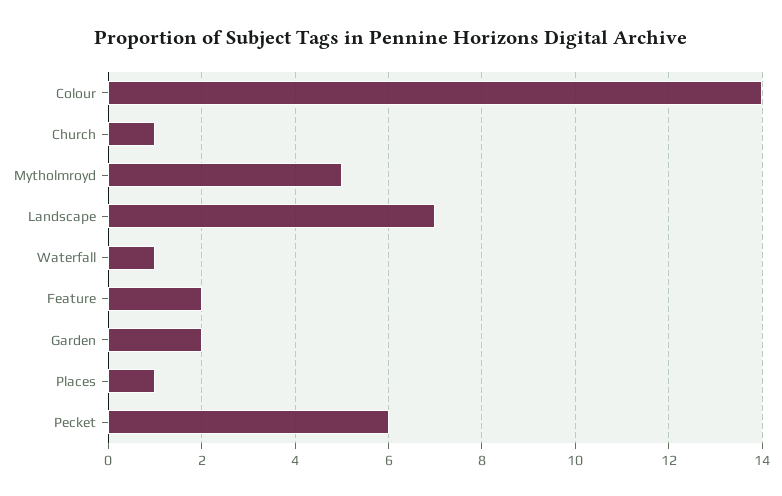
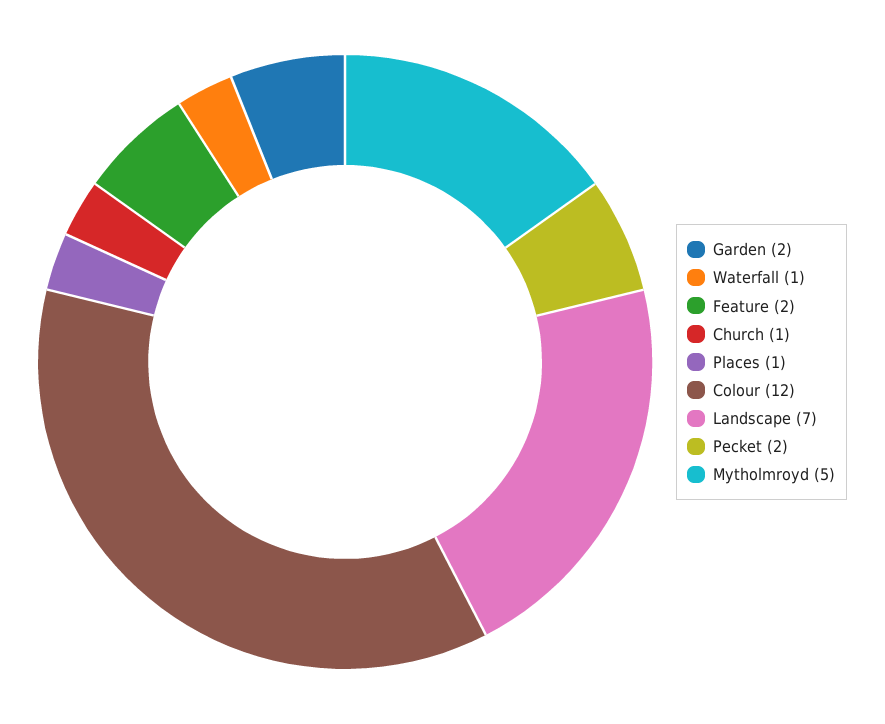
  {
-   "Colour": 14,
+   "Colour": 12,
    "Church": 1,
    "Mytholmroyd": 5,
    "Landscape": 7,
    "Waterfall": 1,
    "Feature": 2,
    "Garden": 2,
    "Places": 1,
-   "Pecket": 6
+   "Pecket": 2
  }

